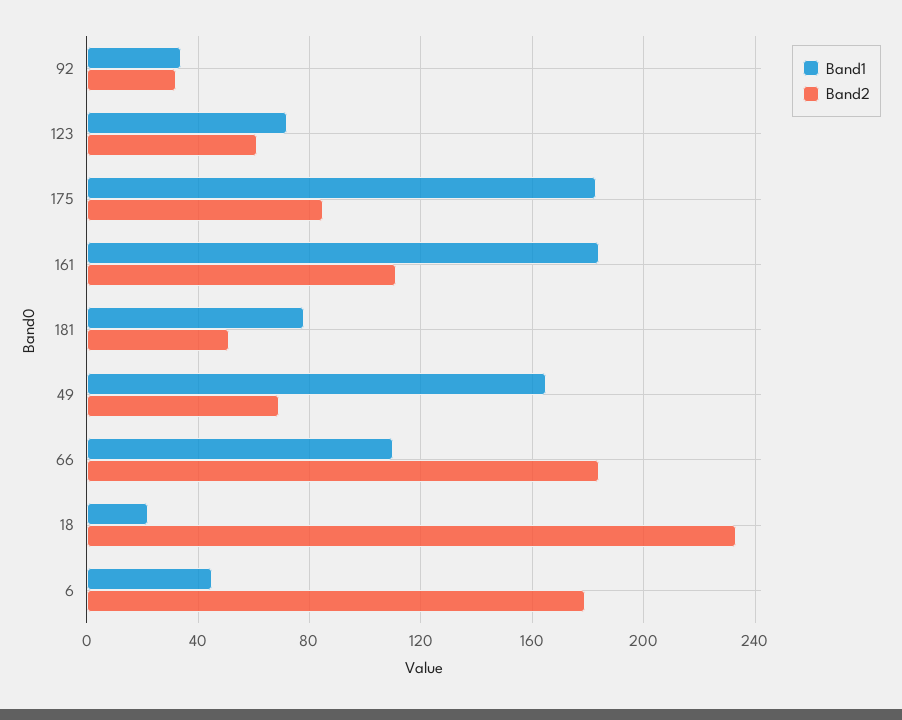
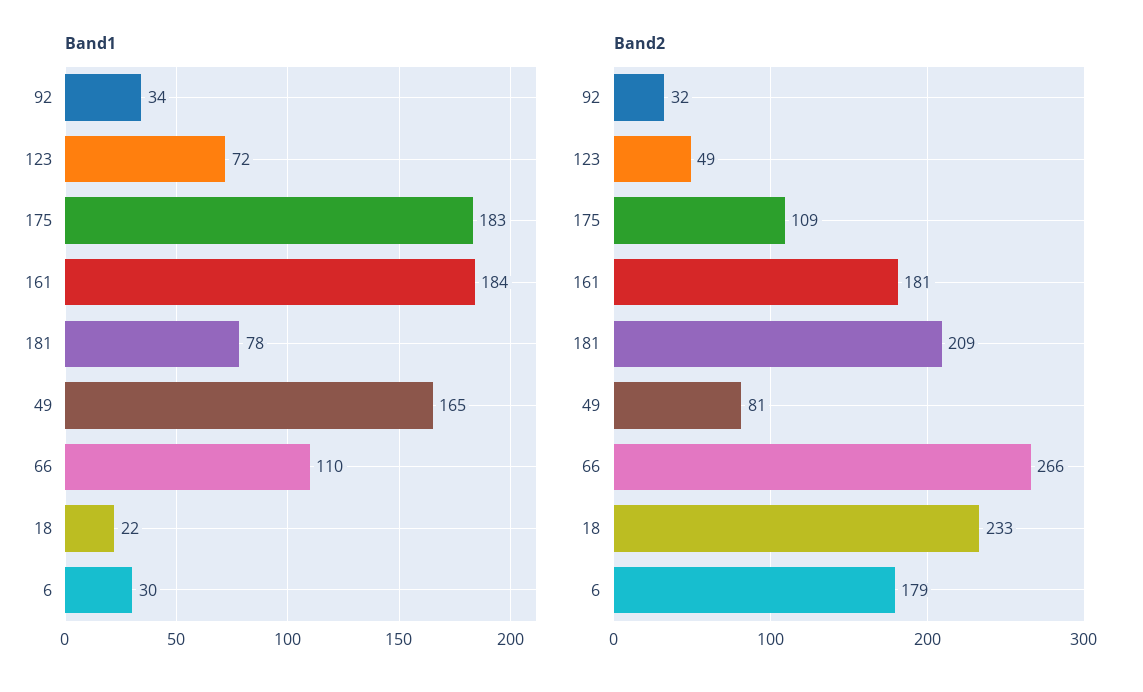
  {
    "Band1": {
      "92": 34,
      "123": 72,
      "175": 183,
      "161": 184,
      "181": 78,
      "49": 165,
      "66": 110,
      "18": 22,
-     "6": 45
+     "6": 30
    },
    "Band2": {
      "92": 32,
-     "123": 60,
+     "123": 49,
-     "175": 85,
+     "175": 109,
-     "161": 110,
+     "161": 181,
-     "181": 50,
+     "181": 209,
-     "49": 70,
+     "49": 81,
-     "66": 185,
+     "66": 266,
      "18": 233,
      "6": 179
    }
  }

